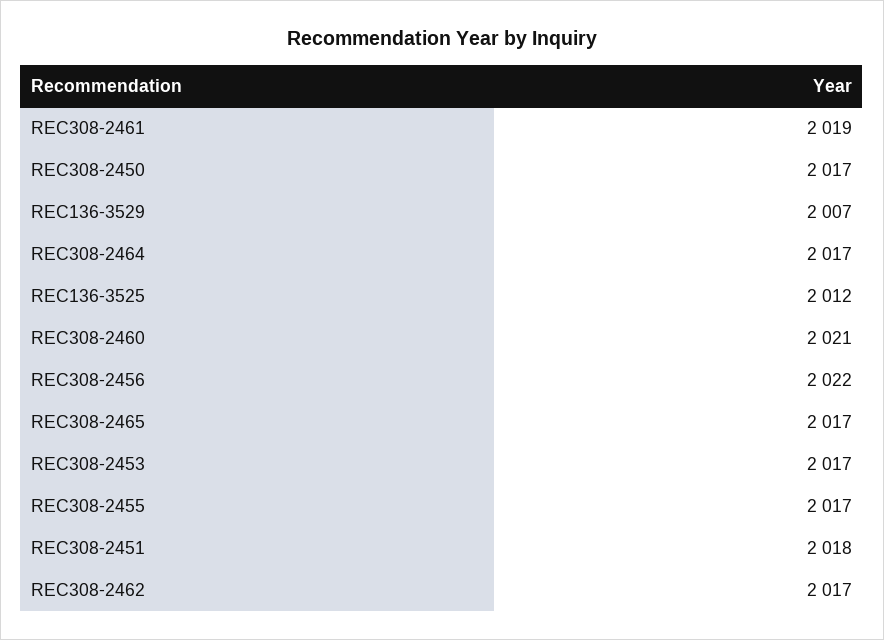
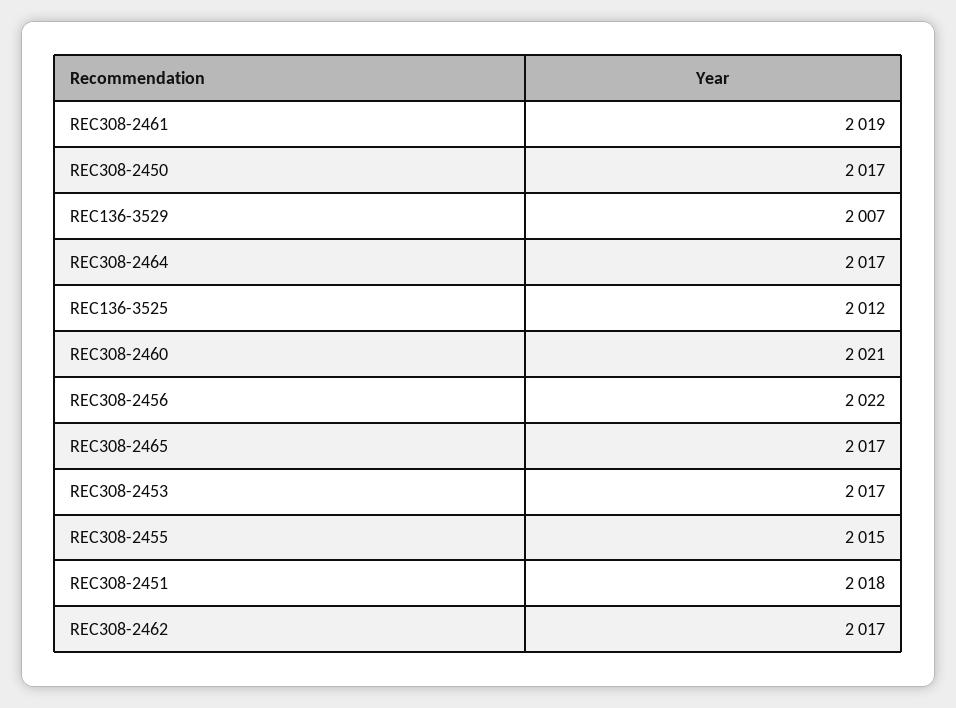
  {
    "REC308-2461": 2019,
    "REC308-2450": 2017,
    "REC136-3529": 2007,
    "REC308-2464": 2017,
    "REC136-3525": 2012,
    "REC308-2460": 2021,
    "REC308-2456": 2022,
    "REC308-2465": 2017,
    "REC308-2453": 2017,
-   "REC308-2455": 2017,
+   "REC308-2455": 2015,
    "REC308-2451": 2018,
    "REC308-2462": 2017
  }

